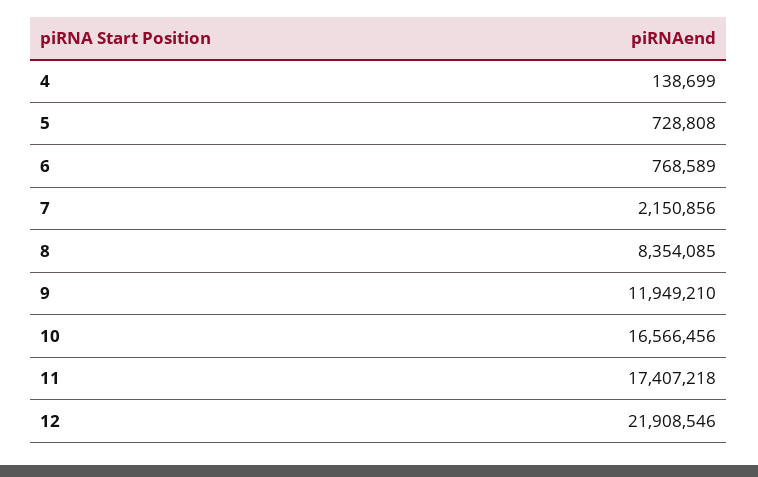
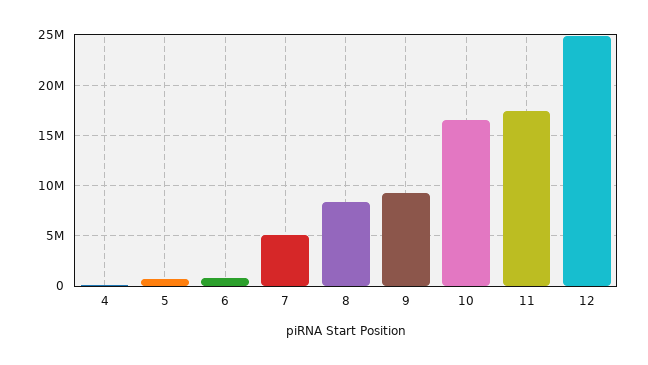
  {
    "4": 138699,
    "5": 728808,
    "6": 768589,
-   "7": 2150856,
+   "7": 5000000,
    "8": 8354085,
-   "9": 11949210,
+   "9": 9000000,
    "10": 16566456,
    "11": 17407218,
-   "12": 21908546
+   "12": 25000000
  }

